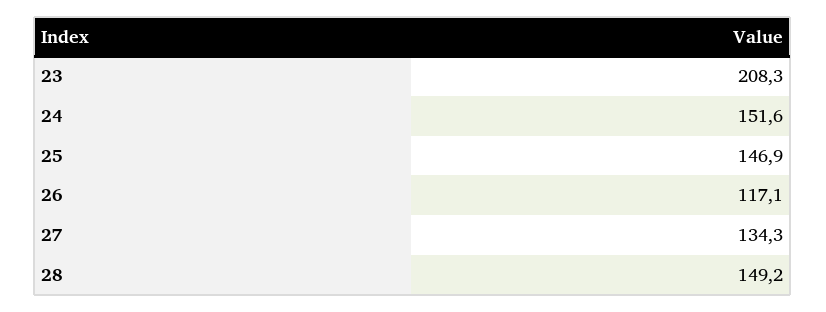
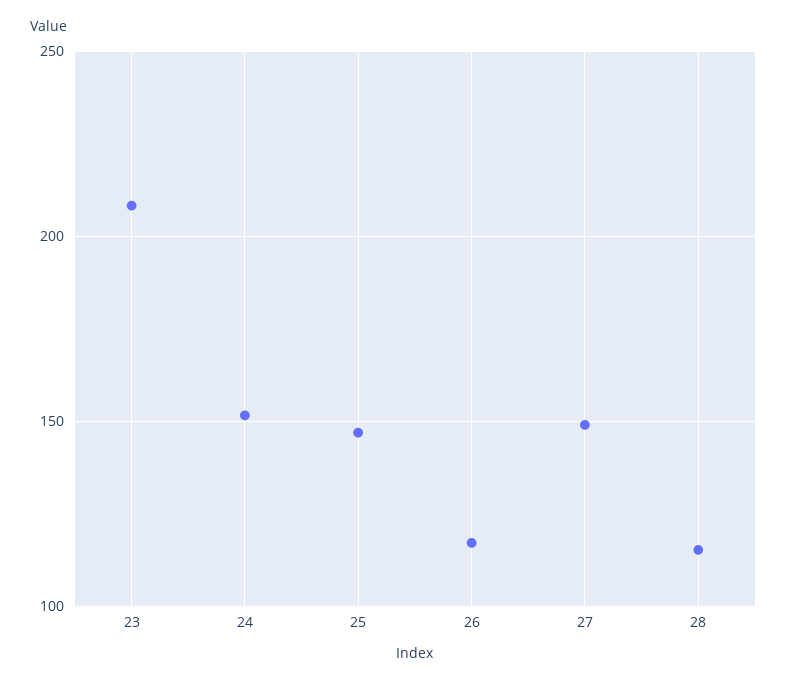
  {
    "23": 208.3,
    "24": 151.6,
    "25": 146.9,
    "26": 117.1,
-   "27": 134.3,
+   "27": 150,
-   "28": 149.2
+   "28": 115
  }

